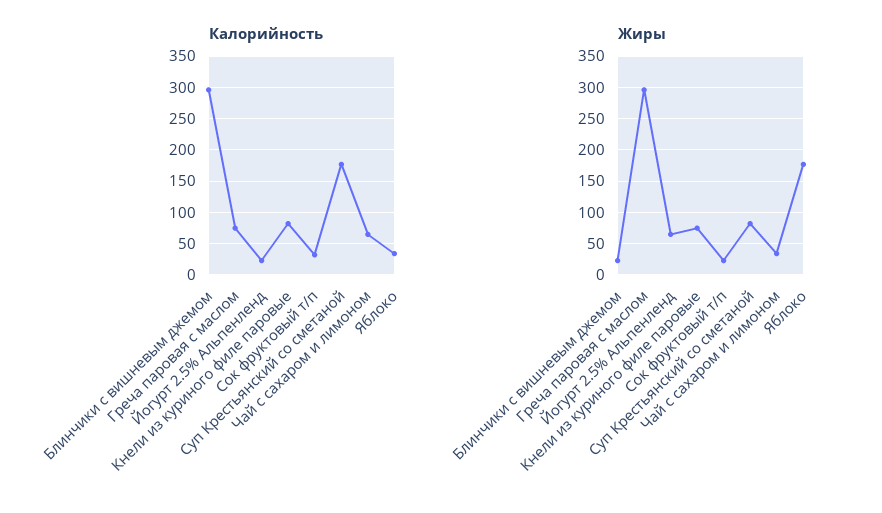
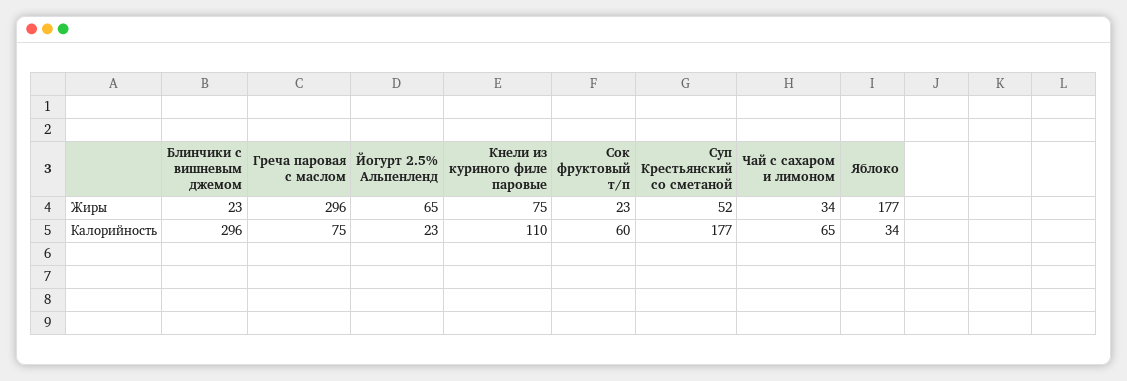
  {
    "Калорийность": {
      "Блинчики с вишневым джемом": 296,
      "Греча паровая с маслом": 75,
      "Йогурт 2.5% Альпенленд": 23,
-     "Кнели из куриного филе паровые": 80,
+     "Кнели из куриного филе паровые": 110,
-     "Сок фруктовый т/п": 30,
+     "Сок фруктовый т/п": 60,
      "Суп Крестьянский со сметаной": 177,
      "Чай с сахаром и лимоном": 65,
      "Яблоко": 34
    },
    "Жиры": {
      "Блинчики с вишневым джемом": 23,
      "Греча паровая с маслом": 296,
      "Йогурт 2.5% Альпенленд": 65,
      "Кнели из куриного филе паровые": 75,
      "Сок фруктовый т/п": 23,
-     "Суп Крестьянский со сметаной": 80,
+     "Суп Крестьянский со сметаной": 52,
      "Чай с сахаром и лимоном": 34,
      "Яблоко": 177
    }
  }

